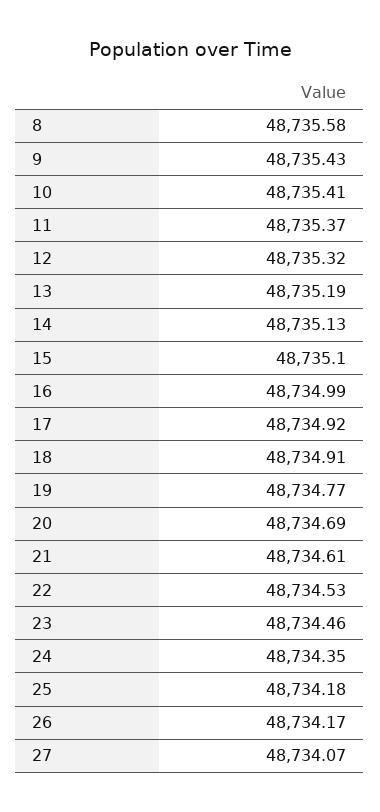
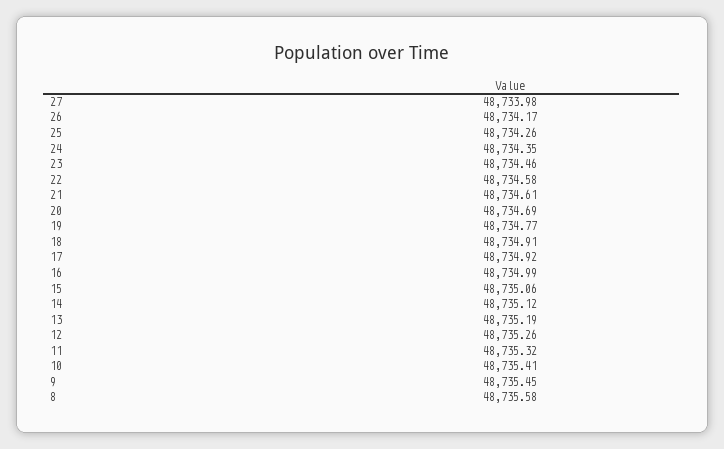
  {
    "8": 48735.58,
-   "9": 48735.43,
+   "9": 48735.45,
    "10": 48735.41,
-   "11": 48735.37,
+   "11": 48735.32,
-   "12": 48735.32,
+   "12": 48735.26,
    "13": 48735.19,
-   "14": 48735.13,
+   "14": 48735.12,
-   "15": 48735.1,
+   "15": 48735.06,
    "16": 48734.99,
    "17": 48734.92,
    "18": 48734.91,
    "19": 48734.77,
    "20": 48734.69,
    "21": 48734.61,
-   "22": 48734.53,
+   "22": 48734.58,
    "23": 48734.46,
    "24": 48734.35,
-   "25": 48734.18,
+   "25": 48734.26,
    "26": 48734.17,
-   "27": 48734.07
+   "27": 48733.98
  }

